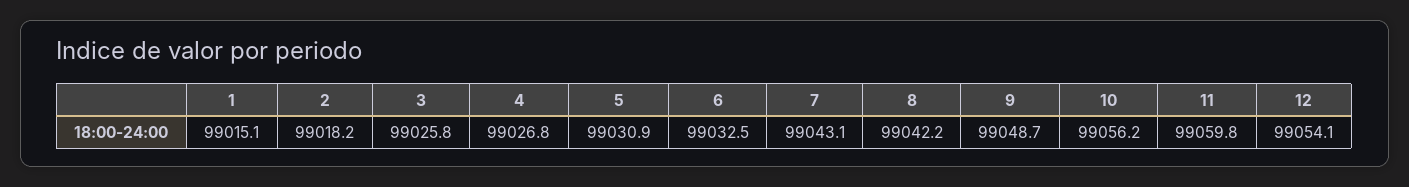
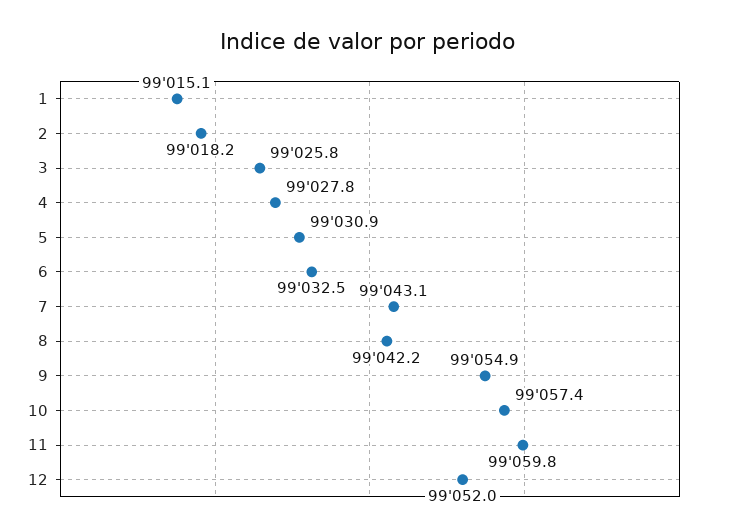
  {
    "1": 99015.1,
    "2": 99018.2,
    "3": 99025.8,
-   "4": 99026.8,
+   "4": 99027.8,
    "5": 99030.9,
    "6": 99032.5,
    "7": 99043.1,
    "8": 99042.2,
-   "9": 99048.7,
+   "9": 99054.9,
-   "10": 99056.2,
+   "10": 99057.4,
    "11": 99059.8,
-   "12": 99054.1
+   "12": 99052
  }

